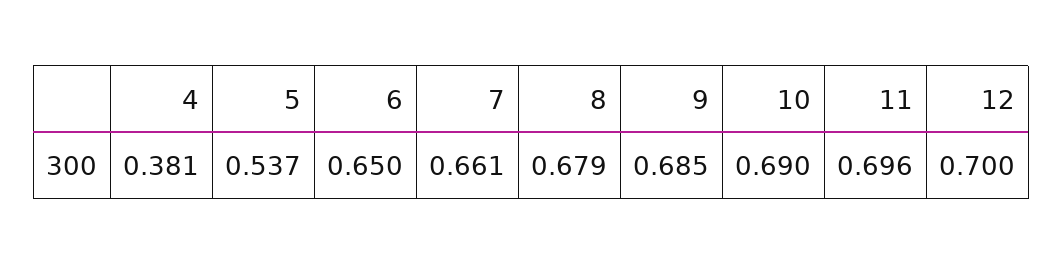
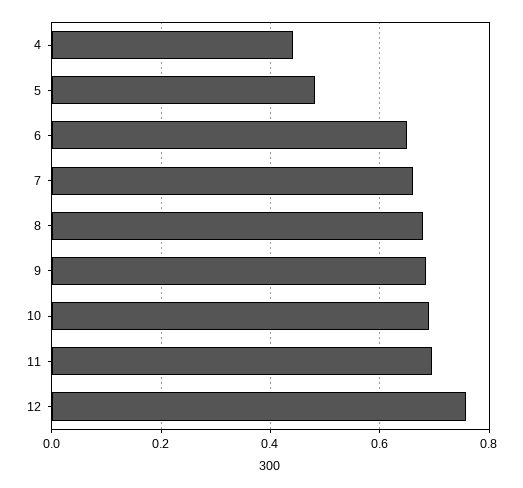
  {
-   "4": 0.381,
+   "4": 0.44,
-   "5": 0.537,
+   "5": 0.48,
    "6": 0.65,
    "7": 0.661,
    "8": 0.679,
    "9": 0.685,
    "10": 0.69,
    "11": 0.696,
-   "12": 0.7
+   "12": 0.76
  }

